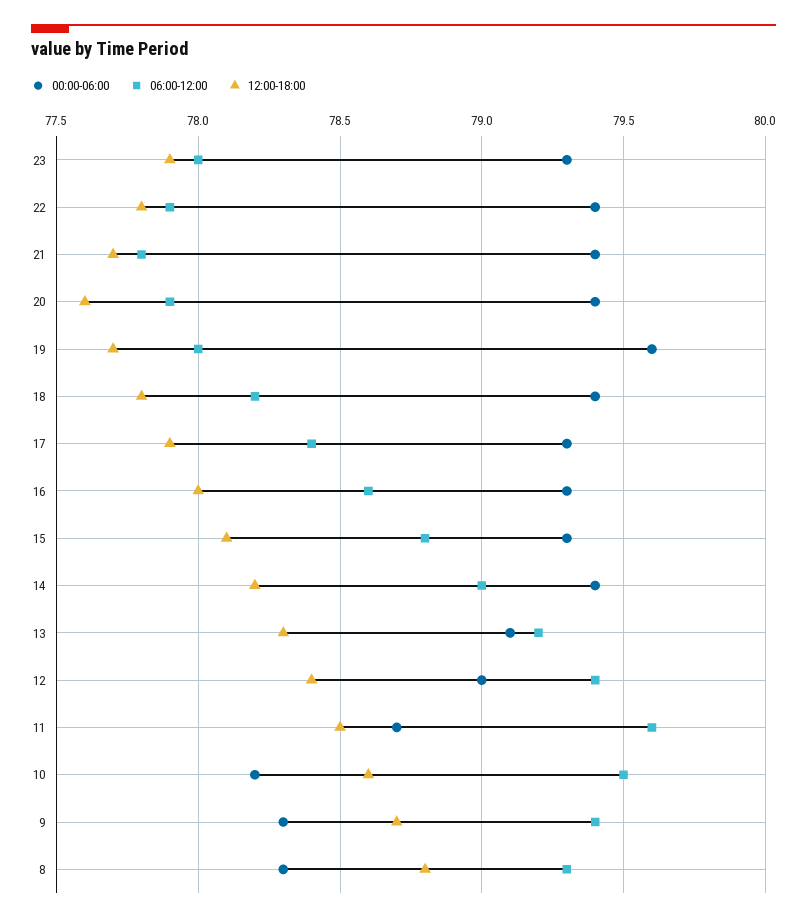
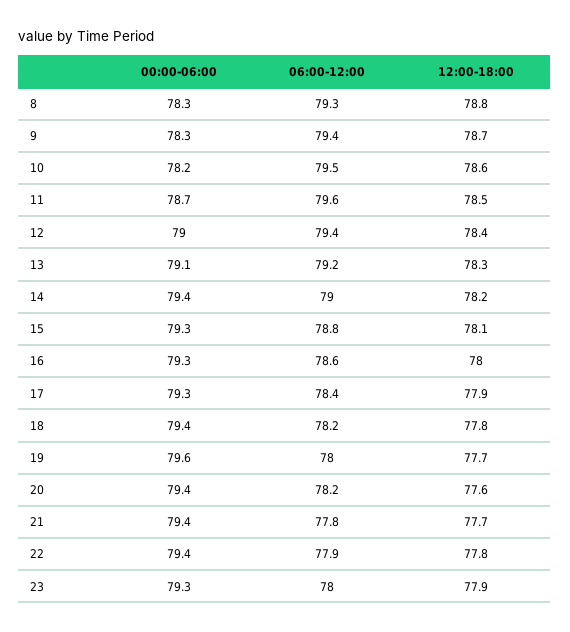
  {
    "00:00-06:00": {
      "23": 79.3,
      "22": 79.4,
      "21": 79.4,
      "20": 79.4,
      "19": 79.6,
      "18": 79.4,
      "17": 79.3,
      "16": 79.3,
      "15": 79.3,
      "14": 79.4,
      "13": 79.1,
      "12": 79,
      "11": 78.7,
      "10": 78.2,
      "9": 78.3,
      "8": 78.3
    },
    "06:00-12:00": {
      "23": 78,
      "22": 77.9,
      "21": 77.8,
-     "20": 77.9,
+     "20": 78.2,
      "19": 78,
      "18": 78.2,
      "17": 78.4,
      "16": 78.6,
      "15": 78.8,
      "14": 79,
      "13": 79.2,
      "12": 79.4,
      "11": 79.6,
      "10": 79.5,
      "9": 79.4,
      "8": 79.3
    },
    "12:00-18:00": {
      "23": 77.9,
      "22": 77.8,
      "21": 77.7,
      "20": 77.6,
      "19": 77.7,
      "18": 77.8,
      "17": 77.9,
      "16": 78,
      "15": 78.1,
      "14": 78.2,
      "13": 78.3,
      "12": 78.4,
      "11": 78.5,
      "10": 78.6,
      "9": 78.7,
      "8": 78.8
    }
  }

